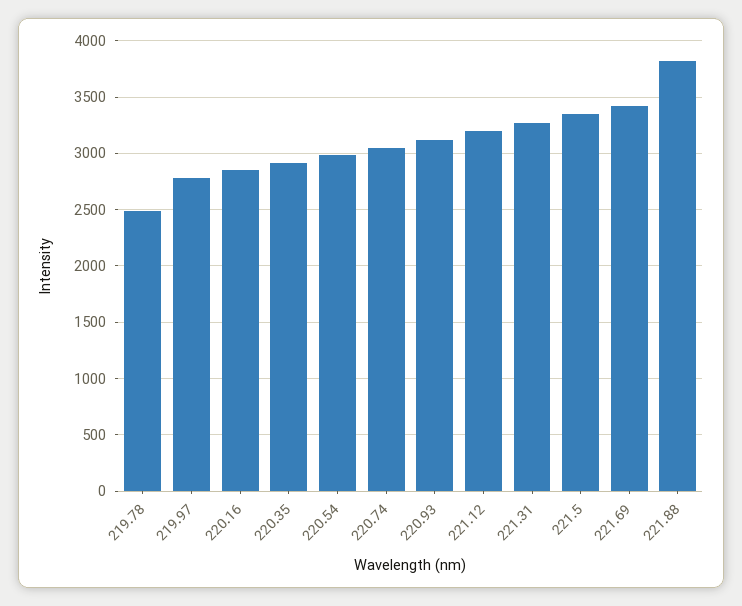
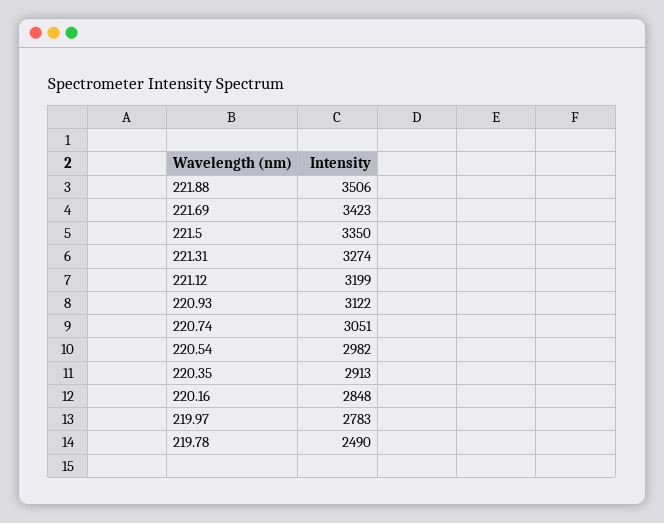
  {
    "219.78": 2490,
    "219.97": 2783,
    "220.16": 2848,
    "220.35": 2913,
    "220.54": 2982,
    "220.74": 3051,
    "220.93": 3122,
    "221.12": 3199,
    "221.31": 3274,
    "221.5": 3350,
    "221.69": 3423,
-   "221.88": 3800
+   "221.88": 3506
  }

